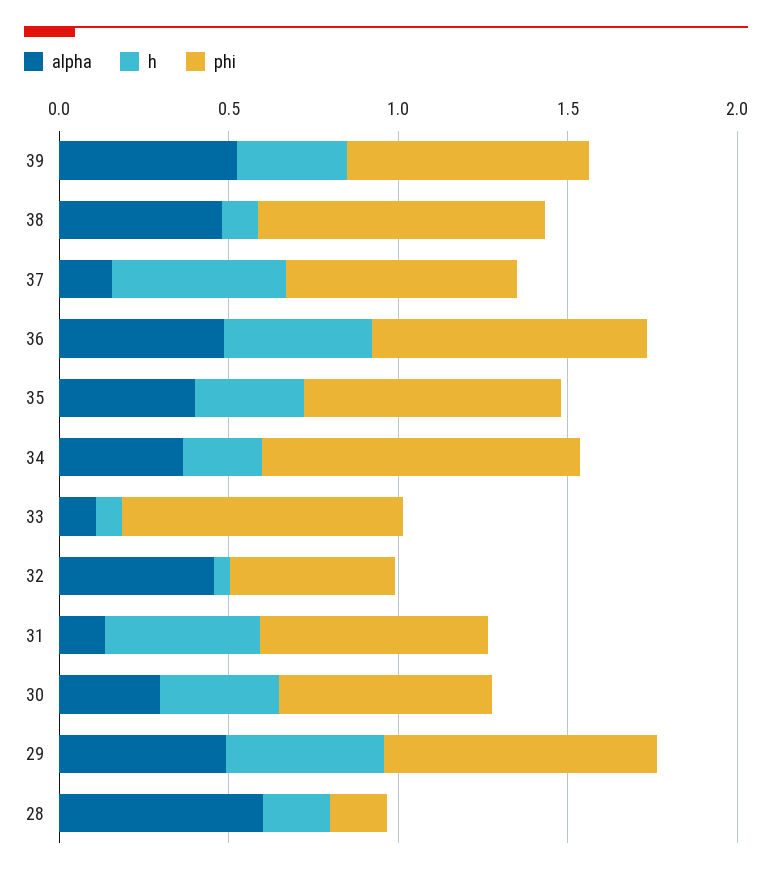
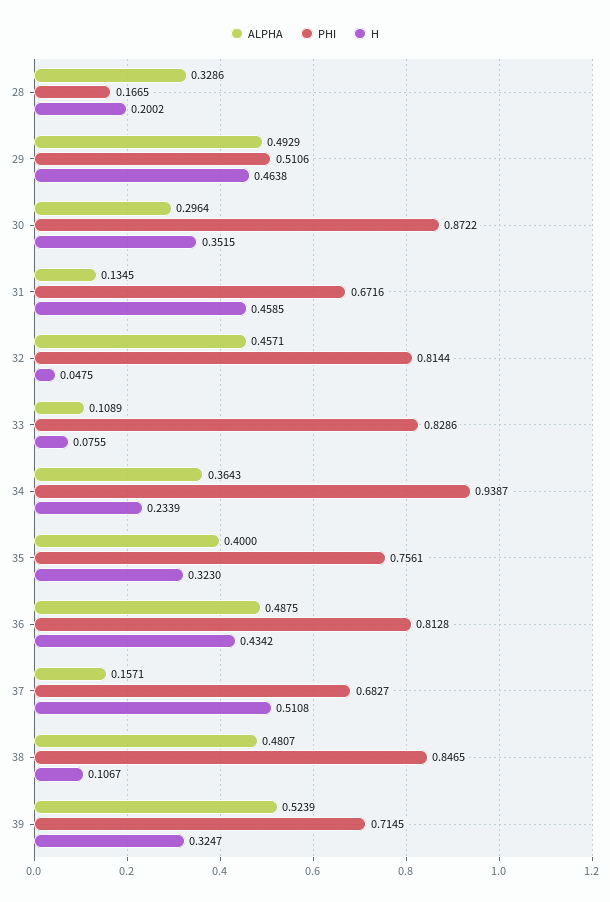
  {
    "alpha": {
      "39": 0.5239,
      "38": 0.4807,
      "37": 0.1571,
      "36": 0.4875,
      "35": 0.4,
      "34": 0.3643,
      "33": 0.1089,
      "32": 0.4571,
      "31": 0.1345,
      "30": 0.2964,
      "29": 0.4929,
-     "28": 0.6
+     "28": 0.3286
    },
    "h": {
      "39": 0.3247,
      "38": 0.1067,
      "37": 0.5108,
      "36": 0.4342,
      "35": 0.323,
      "34": 0.2339,
      "33": 0.0755,
      "32": 0.0475,
      "31": 0.4585,
      "30": 0.3515,
      "29": 0.4638,
      "28": 0.2002
    },
    "phi": {
      "39": 0.7145,
      "38": 0.8465,
      "37": 0.6827,
      "36": 0.8128,
      "35": 0.7561,
      "34": 0.9387,
      "33": 0.8286,
-     "32": 0.5,
+     "32": 0.8144,
      "31": 0.6716,
-     "30": 0.6,
+     "30": 0.8722,
-     "29": 0.8,
+     "29": 0.5106,
      "28": 0.1665
    }
  }

